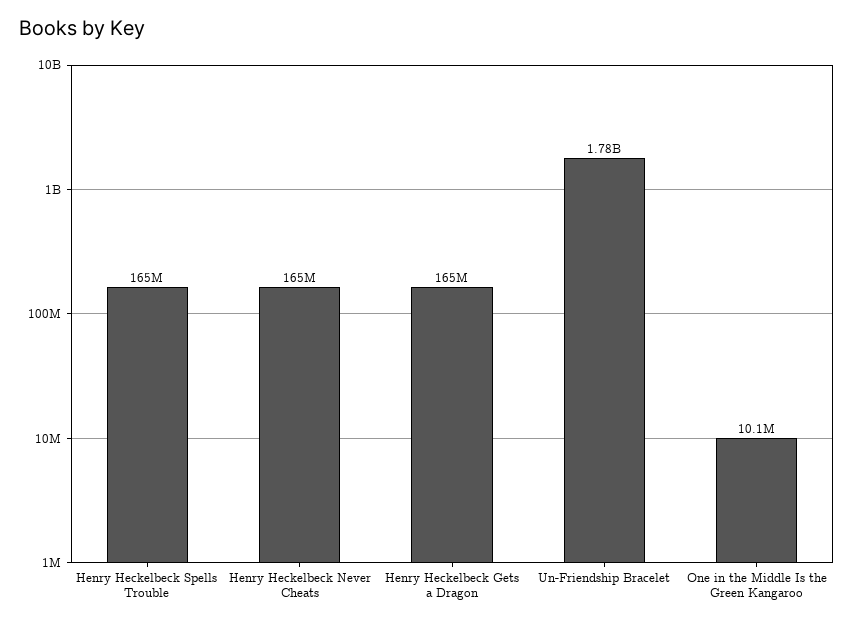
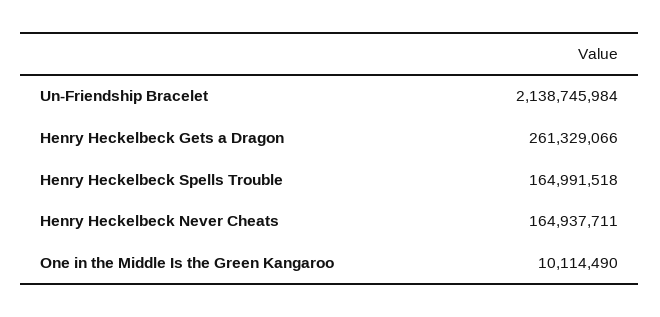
  {
    "Henry Heckelbeck Spells Trouble": 164991518,
    "Henry Heckelbeck Never Cheats": 164937711,
-   "Henry Heckelbeck Gets a Dragon": 165000000,
+   "Henry Heckelbeck Gets a Dragon": 261329066,
-   "Un-Friendship Bracelet": 1780000000,
+   "Un-Friendship Bracelet": 2138745984,
    "One in the Middle Is the Green Kangaroo": 10114490
  }

